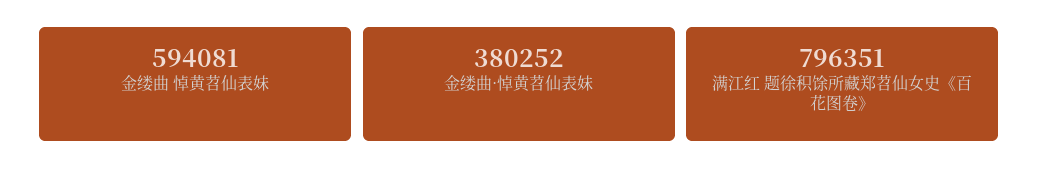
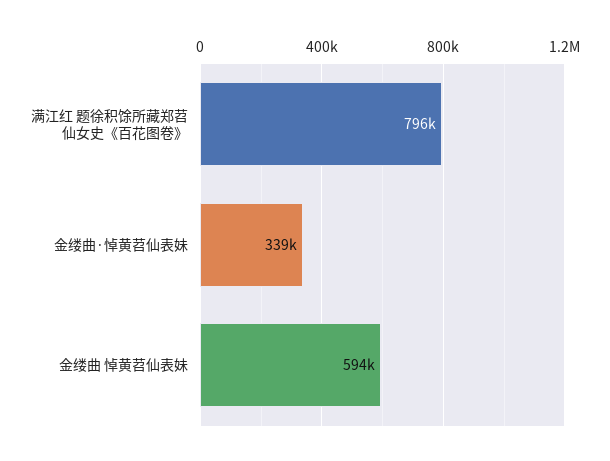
  {
    "金缕曲 悼黄苕仙表妹": 594081,
-   "金缕曲·悼黄苕仙表妹": 380252,
+   "金缕曲·悼黄苕仙表妹": 339000,
    "满江红 题徐积馀所藏郑苕仙女史《百花图卷》": 796351
  }

